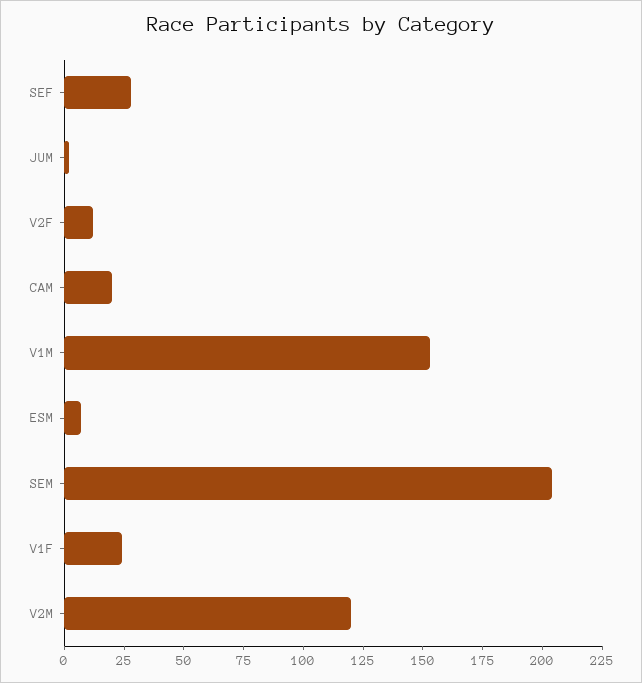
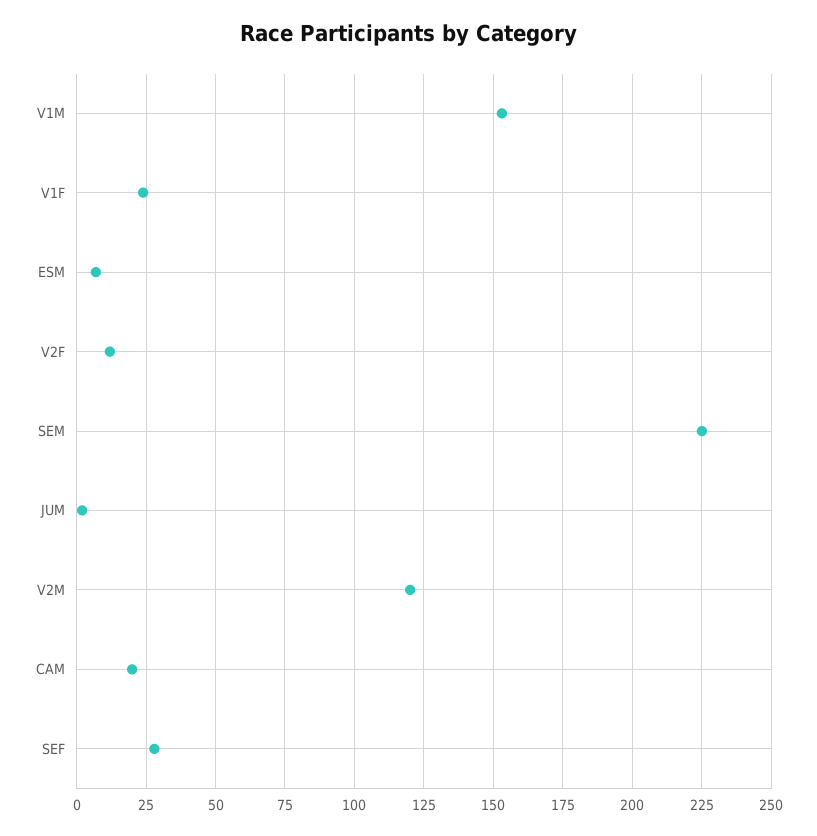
  {
    "SEF": 30,
    "JUM": 0,
    "V2F": 10,
    "CAM": 20,
    "V1M": 155,
    "ESM": 5,
-   "SEM": 205,
+   "SEM": 225,
    "V1F": 25,
    "V2M": 120
  }

